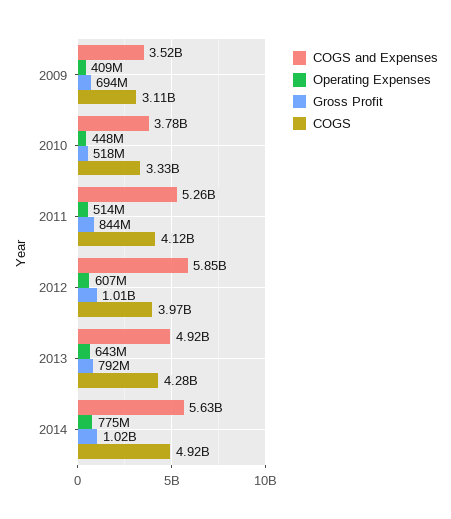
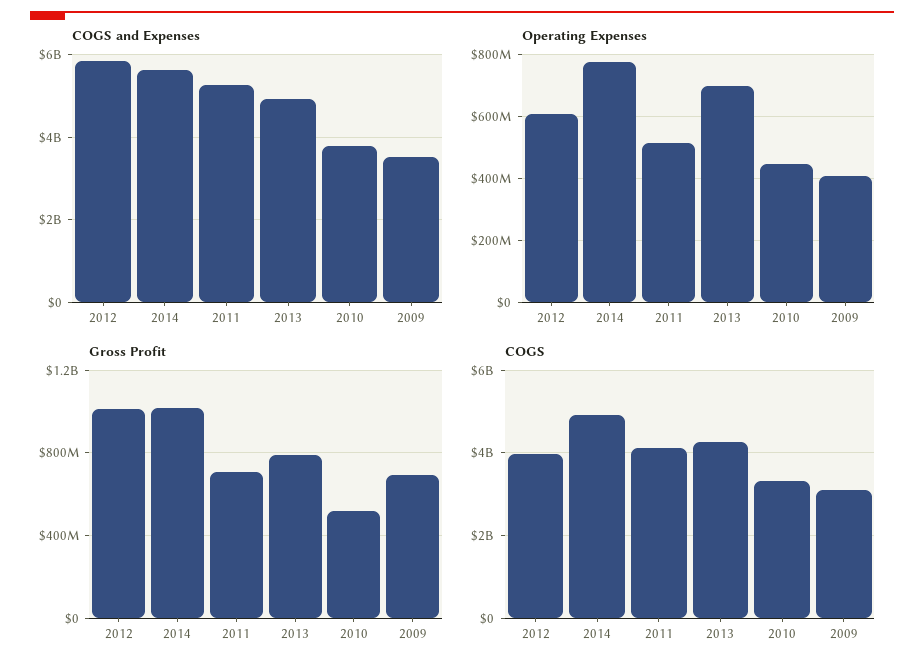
  {
    "COGS and Expenses": {
      "2009": 3520000000,
      "2010": 3780000000,
      "2011": 5260000000,
      "2012": 5850000000,
      "2013": 4920000000,
      "2014": 5630000000
    },
    "Operating Expenses": {
      "2009": 409000000,
      "2010": 448000000,
      "2011": 514000000,
      "2012": 607000000,
-     "2013": 643000000,
+     "2013": 700000000,
      "2014": 775000000
    },
    "Gross Profit": {
      "2009": 694000000,
      "2010": 518000000,
-     "2011": 844000000,
+     "2011": 700000000,
      "2012": 1010000000,
      "2013": 792000000,
      "2014": 1020000000
    },
    "COGS": {
      "2009": 3110000000,
      "2010": 3330000000,
      "2011": 4120000000,
      "2012": 3970000000,
      "2013": 4280000000,
      "2014": 4920000000
    }
  }

